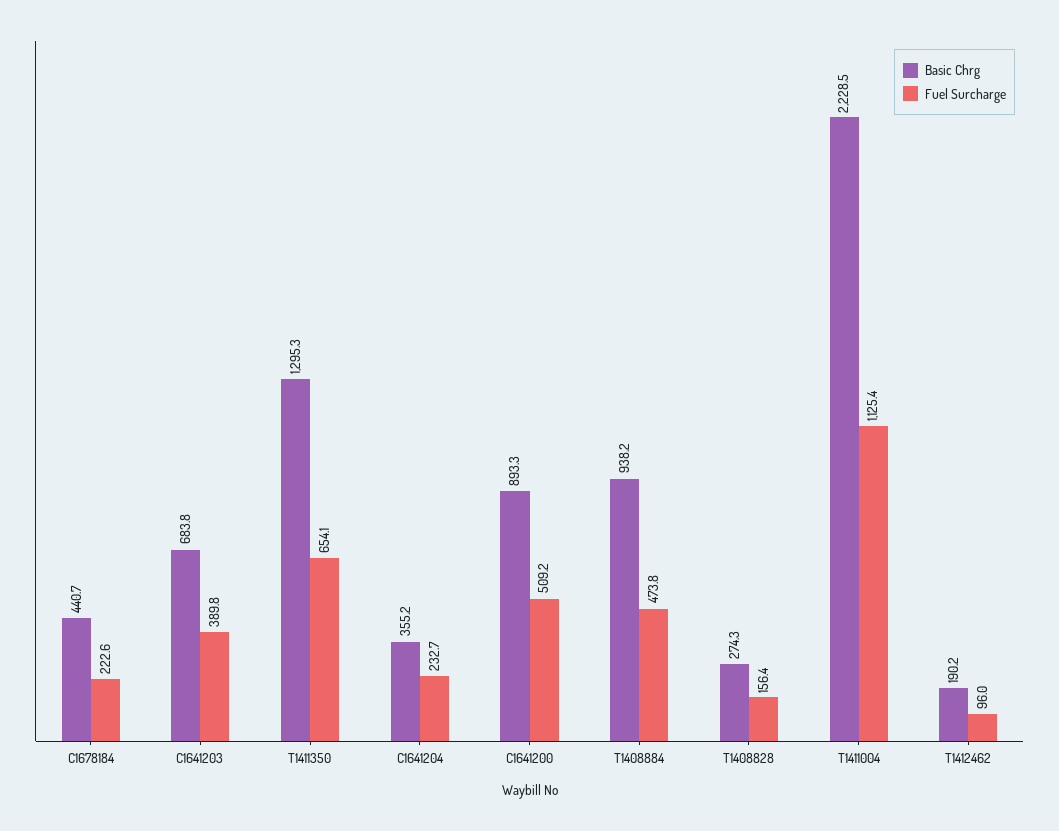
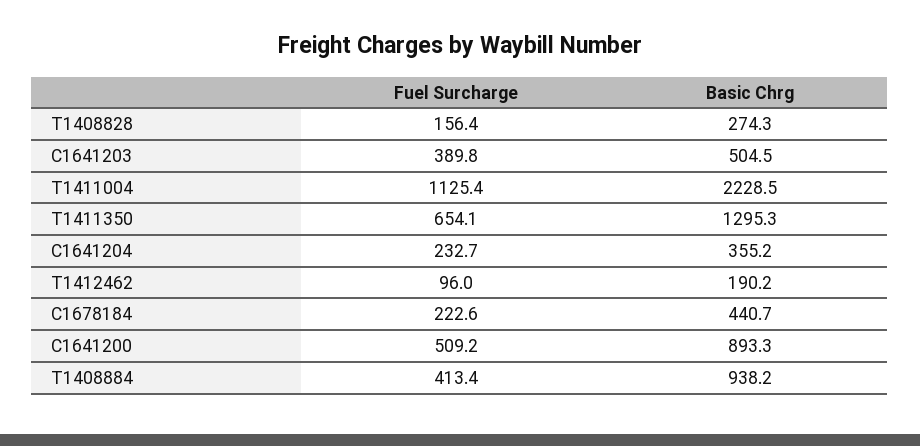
  {
    "Basic Chrg": {
      "C1678184": 440.7,
-     "C1641203": 683.8,
+     "C1641203": 504.5,
      "T1411350": 1295.3,
      "C1641204": 355.2,
      "C1641200": 893.3,
      "T1408884": 938.2,
      "T1408828": 274.3,
      "T1411004": 2228.5,
      "T1412462": 190.2
    },
    "Fuel Surcharge": {
      "C1678184": 222.6,
      "C1641203": 389.8,
      "T1411350": 654.1,
      "C1641204": 232.7,
      "C1641200": 509.2,
-     "T1408884": 473.8,
+     "T1408884": 413.4,
      "T1408828": 156.4,
      "T1411004": 1125.4,
      "T1412462": 96
    }
  }

